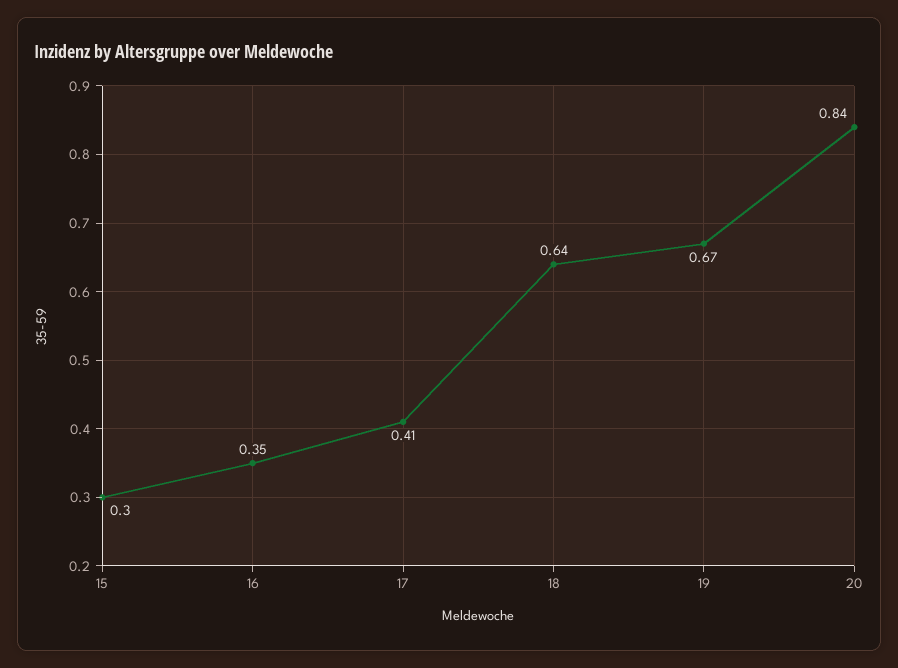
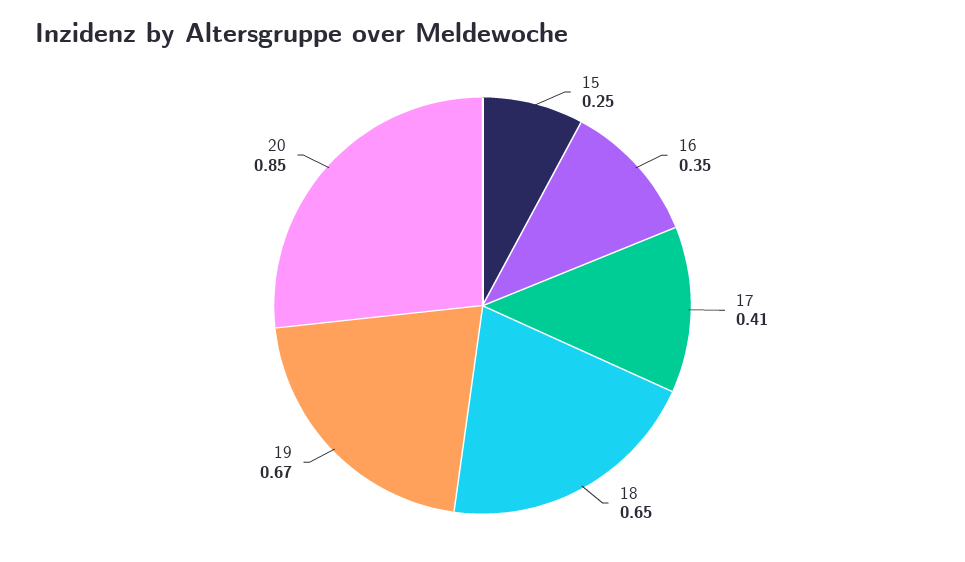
  {
-   "15": 0.3,
+   "15": 0.25,
    "16": 0.35,
    "17": 0.41,
-   "18": 0.64,
+   "18": 0.65,
    "19": 0.67,
-   "20": 0.84
+   "20": 0.85
  }

